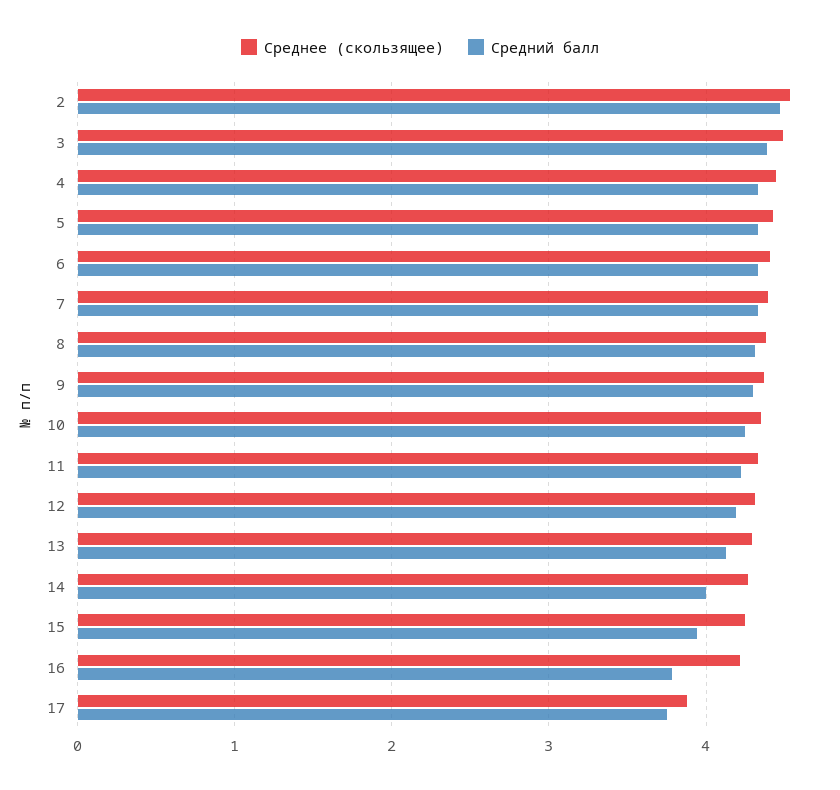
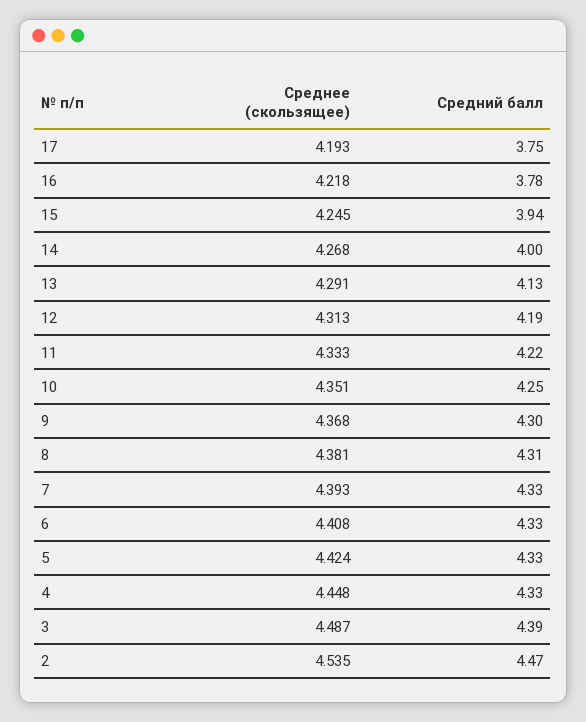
  {
    "Среднее (скользящее)": {
      "2": 4.535,
      "3": 4.487,
      "4": 4.448,
      "5": 4.424,
      "6": 4.408,
      "7": 4.393,
      "8": 4.381,
      "9": 4.368,
      "10": 4.351,
      "11": 4.333,
      "12": 4.313,
      "13": 4.291,
      "14": 4.268,
      "15": 4.245,
      "16": 4.218,
-     "17": 3.9
+     "17": 4.193
    },
    "Средний балл": {
      "2": 4.47,
      "3": 4.39,
      "4": 4.33,
      "5": 4.33,
      "6": 4.33,
      "7": 4.33,
      "8": 4.31,
      "9": 4.3,
      "10": 4.25,
      "11": 4.22,
      "12": 4.19,
      "13": 4.13,
      "14": 4,
      "15": 3.94,
      "16": 3.78,
      "17": 3.75
    }
  }

